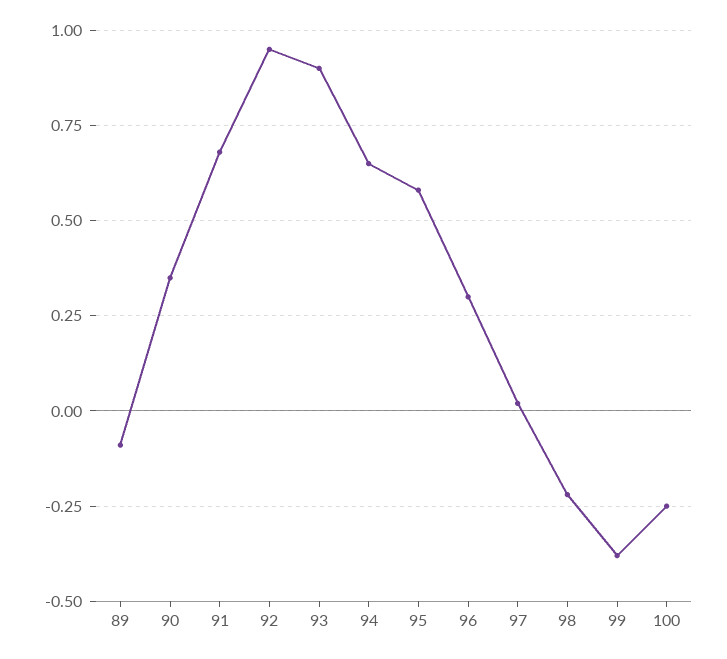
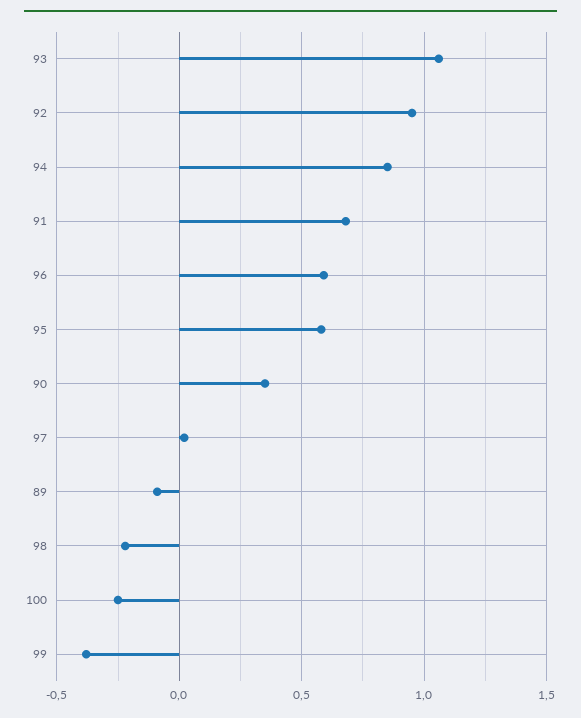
  {
    "89": -0.1,
    "90": 0.35,
    "91": 0.7,
    "92": 0.95,
-   "93": 0.9,
+   "93": 1.05,
-   "94": 0.65,
+   "94": 0.85,
    "95": 0.6,
-   "96": 0.3,
+   "96": 0.6,
    "97": 0,
    "98": -0.2,
    "99": -0.4,
    "100": -0.25
  }

